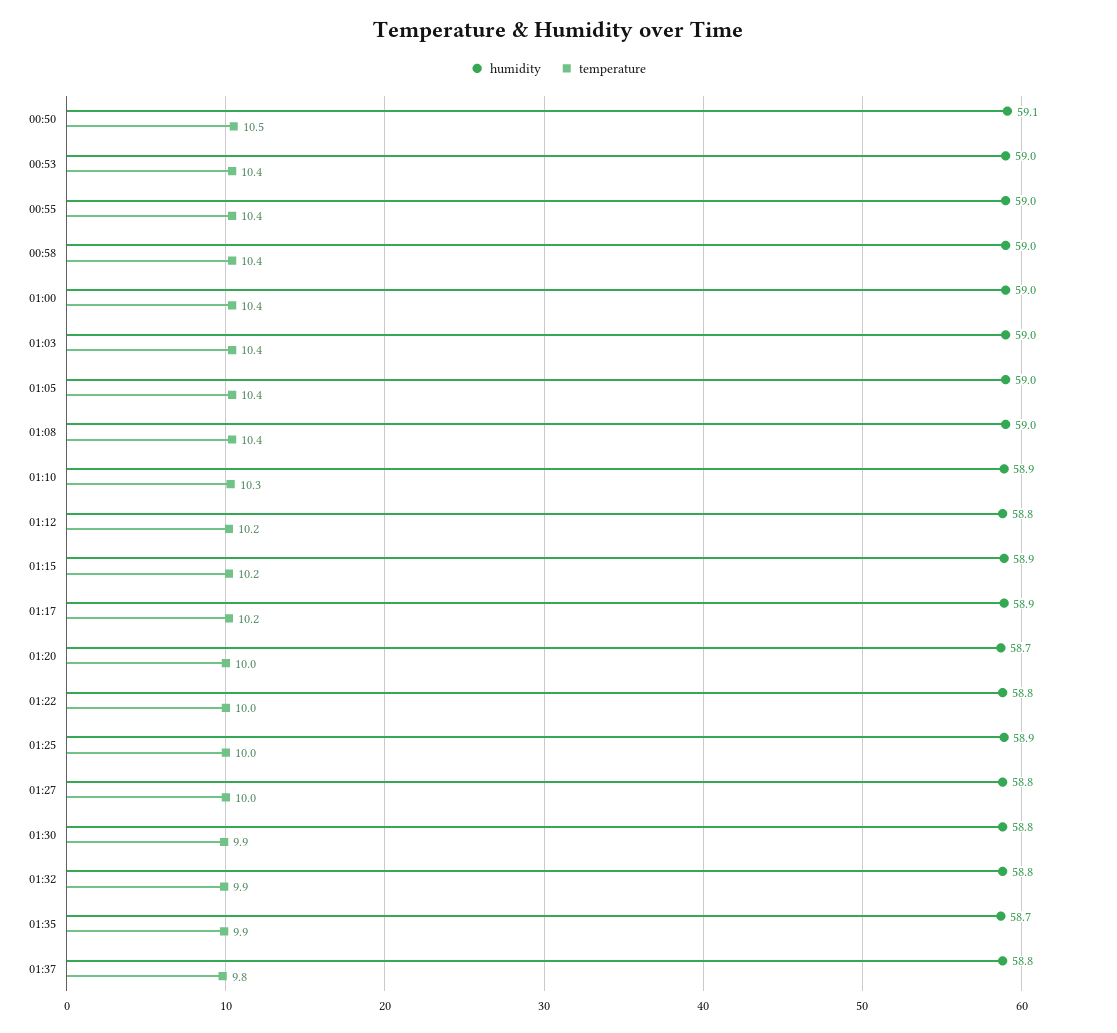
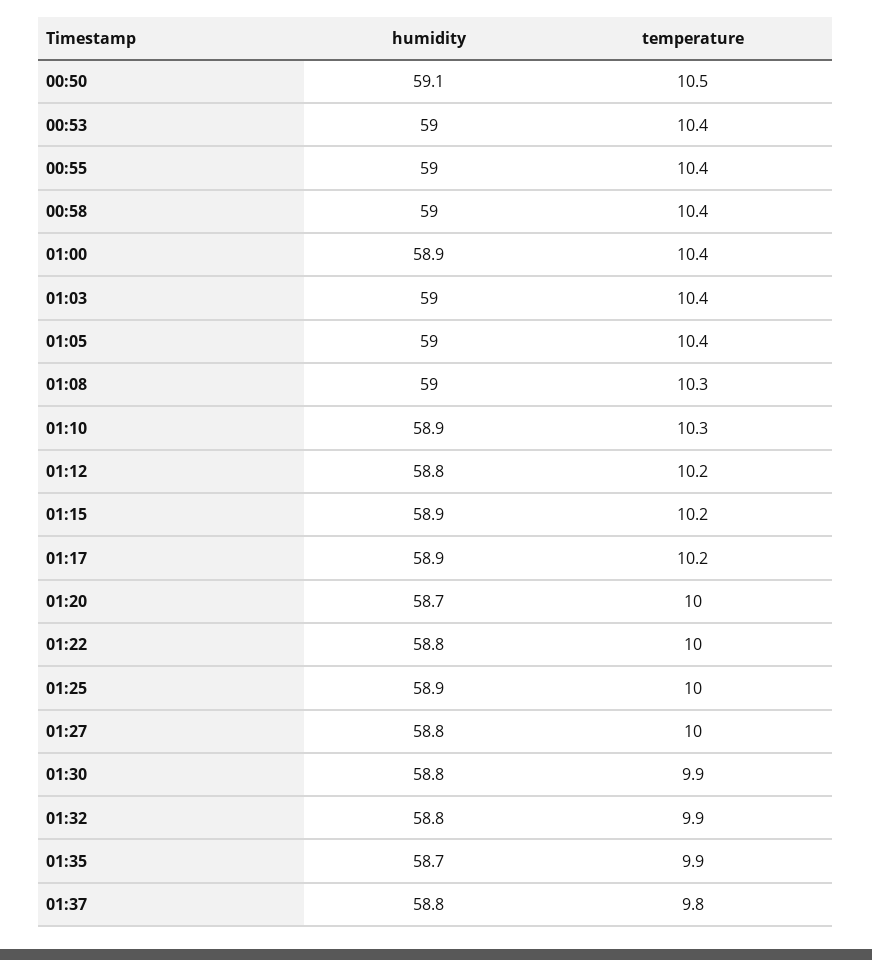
  {
    "humidity": {
      "00:50": 59.1,
      "00:53": 59,
      "00:55": 59,
      "00:58": 59,
-     "01:00": 59,
+     "01:00": 58.9,
      "01:03": 59,
      "01:05": 59,
      "01:08": 59,
      "01:10": 58.9,
      "01:12": 58.8,
      "01:15": 58.9,
      "01:17": 58.9,
      "01:20": 58.7,
      "01:22": 58.8,
      "01:25": 58.9,
      "01:27": 58.8,
      "01:30": 58.8,
      "01:32": 58.8,
      "01:35": 58.7,
      "01:37": 58.8
    },
    "temperature": {
      "00:50": 10.5,
      "00:53": 10.4,
      "00:55": 10.4,
      "00:58": 10.4,
      "01:00": 10.4,
      "01:03": 10.4,
      "01:05": 10.4,
-     "01:08": 10.4,
+     "01:08": 10.3,
      "01:10": 10.3,
      "01:12": 10.2,
      "01:15": 10.2,
      "01:17": 10.2,
      "01:20": 10,
      "01:22": 10,
      "01:25": 10,
      "01:27": 10,
      "01:30": 9.9,
      "01:32": 9.9,
      "01:35": 9.9,
      "01:37": 9.8
    }
  }

